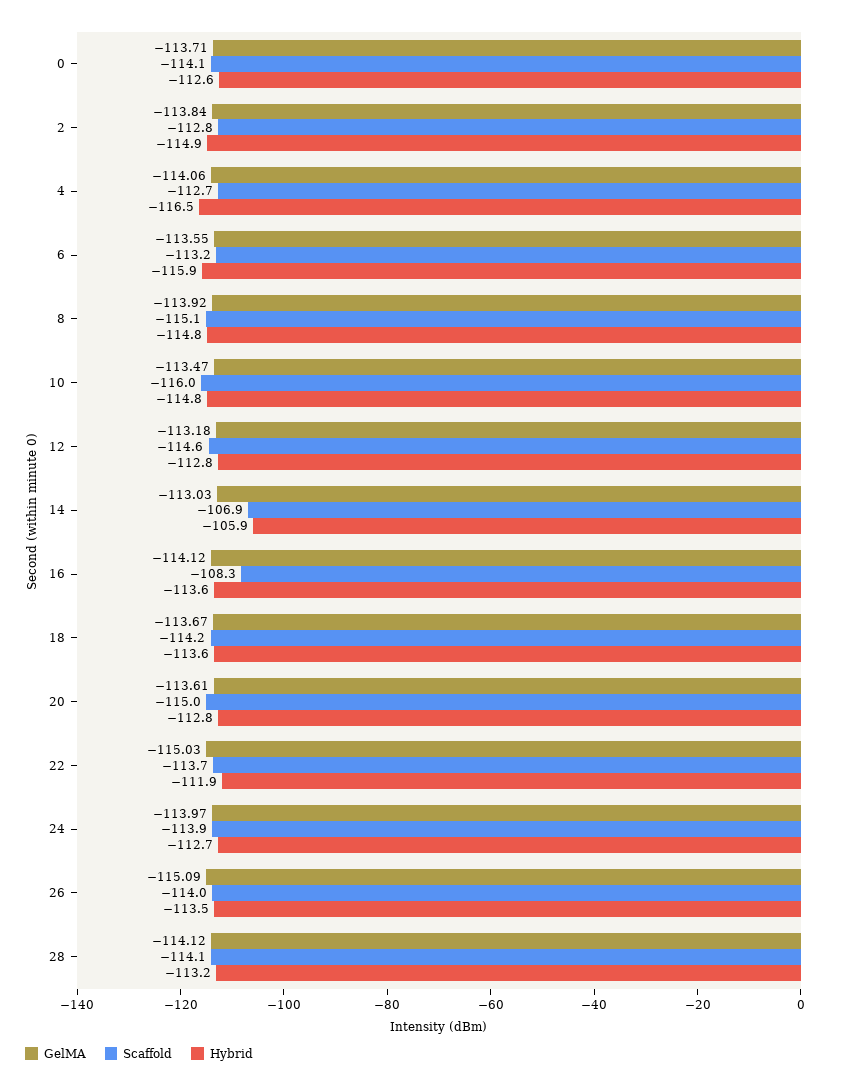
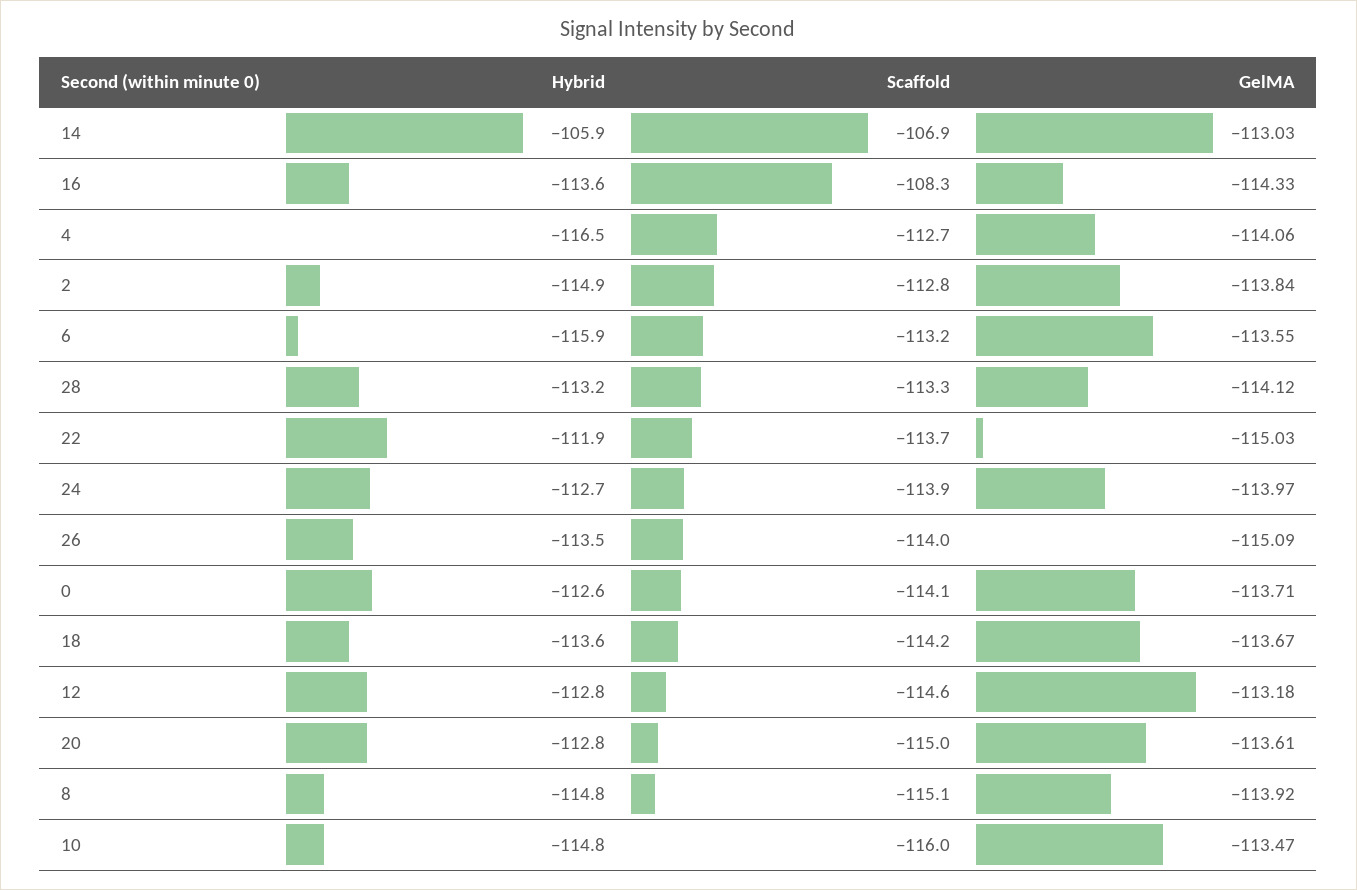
  {
    "GelMA": {
      "0": -113.71,
      "2": -113.84,
      "4": -114.06,
      "6": -113.55,
      "8": -113.92,
      "10": -113.47,
      "12": -113.18,
      "14": -113.03,
-     "16": -114.12,
+     "16": -114.33,
      "18": -113.67,
      "20": -113.61,
      "22": -115.03,
      "24": -113.97,
      "26": -115.09,
      "28": -114.12
    },
    "Scaffold": {
      "0": -114.1,
      "2": -112.8,
      "4": -112.7,
      "6": -113.2,
      "8": -115.1,
      "10": -116,
      "12": -114.6,
      "14": -106.9,
      "16": -108.3,
      "18": -114.2,
      "20": -115,
      "22": -113.7,
      "24": -113.9,
      "26": -114,
-     "28": -114.1
+     "28": -113.3
    },
    "Hybrid": {
      "0": -112.6,
      "2": -114.9,
      "4": -116.5,
      "6": -115.9,
      "8": -114.8,
      "10": -114.8,
      "12": -112.8,
      "14": -105.9,
      "16": -113.6,
      "18": -113.6,
      "20": -112.8,
      "22": -111.9,
      "24": -112.7,
      "26": -113.5,
      "28": -113.2
    }
  }

